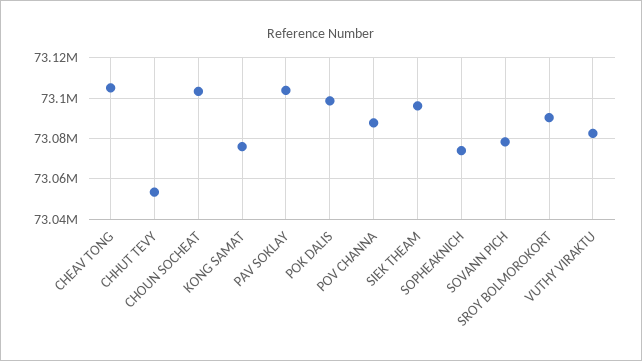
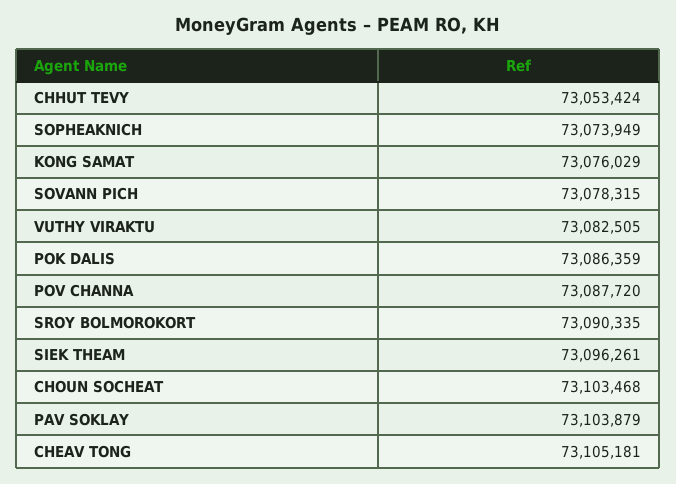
  {
    "CHEAV TONG": 73105181,
    "CHHUT TEVY": 73053424,
    "CHOUN SOCHEAT": 73103468,
    "KONG SAMAT": 73076029,
    "PAV SOKLAY": 73103879,
-   "POK DALIS": 73100000,
+   "POK DALIS": 73086359,
    "POV CHANNA": 73087720,
    "SIEK THEAM": 73096261,
    "SOPHEAKNICH": 73073949,
    "SOVANN PICH": 73078315,
    "SROY BOLMOROKORT": 73090335,
    "VUTHY VIRAKTU": 73082505
  }

